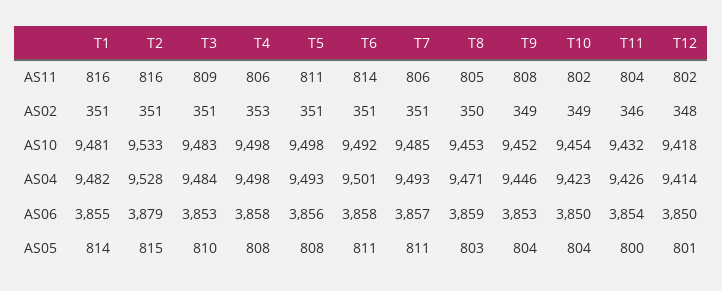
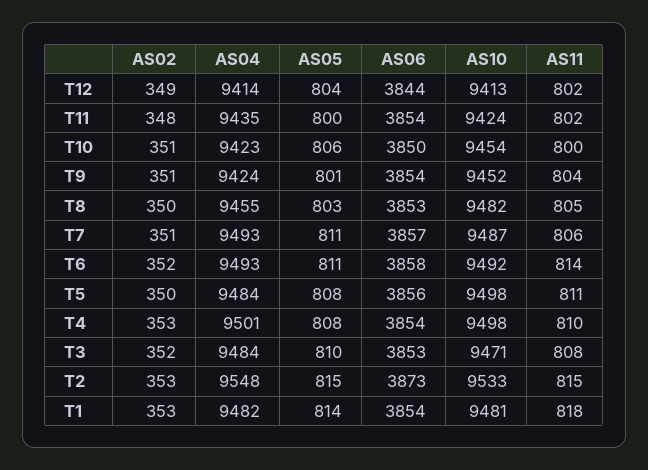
  {
    "T1": {
-     "AS11": 816,
+     "AS11": 818,
-     "AS02": 351,
+     "AS02": 353,
      "AS10": 9481,
      "AS04": 9482,
-     "AS06": 3855,
+     "AS06": 3854,
      "AS05": 814
    },
    "T2": {
-     "AS11": 816,
+     "AS11": 815,
-     "AS02": 351,
+     "AS02": 353,
      "AS10": 9533,
-     "AS04": 9528,
+     "AS04": 9548,
-     "AS06": 3879,
+     "AS06": 3873,
      "AS05": 815
    },
    "T3": {
-     "AS11": 809,
+     "AS11": 808,
-     "AS02": 351,
+     "AS02": 352,
-     "AS10": 9483,
+     "AS10": 9471,
      "AS04": 9484,
      "AS06": 3853,
      "AS05": 810
    },
    "T4": {
-     "AS11": 806,
+     "AS11": 810,
      "AS02": 353,
      "AS10": 9498,
-     "AS04": 9498,
+     "AS04": 9501,
-     "AS06": 3858,
+     "AS06": 3854,
      "AS05": 808
    },
    "T5": {
      "AS11": 811,
-     "AS02": 351,
+     "AS02": 350,
      "AS10": 9498,
-     "AS04": 9493,
+     "AS04": 9484,
      "AS06": 3856,
      "AS05": 808
    },
    "T6": {
      "AS11": 814,
-     "AS02": 351,
+     "AS02": 352,
      "AS10": 9492,
-     "AS04": 9501,
+     "AS04": 9493,
      "AS06": 3858,
      "AS05": 811
    },
    "T7": {
      "AS11": 806,
      "AS02": 351,
-     "AS10": 9485,
+     "AS10": 9487,
      "AS04": 9493,
      "AS06": 3857,
      "AS05": 811
    },
    "T8": {
      "AS11": 805,
      "AS02": 350,
-     "AS10": 9453,
+     "AS10": 9482,
-     "AS04": 9471,
+     "AS04": 9455,
-     "AS06": 3859,
+     "AS06": 3853,
      "AS05": 803
    },
    "T9": {
-     "AS11": 808,
+     "AS11": 804,
-     "AS02": 349,
+     "AS02": 351,
      "AS10": 9452,
-     "AS04": 9446,
+     "AS04": 9424,
-     "AS06": 3853,
+     "AS06": 3854,
-     "AS05": 804
+     "AS05": 801
    },
    "T10": {
-     "AS11": 802,
+     "AS11": 800,
-     "AS02": 349,
+     "AS02": 351,
      "AS10": 9454,
      "AS04": 9423,
      "AS06": 3850,
-     "AS05": 804
+     "AS05": 806
    },
    "T11": {
-     "AS11": 804,
+     "AS11": 802,
-     "AS02": 346,
+     "AS02": 348,
-     "AS10": 9432,
+     "AS10": 9424,
-     "AS04": 9426,
+     "AS04": 9435,
      "AS06": 3854,
      "AS05": 800
    },
    "T12": {
      "AS11": 802,
-     "AS02": 348,
+     "AS02": 349,
-     "AS10": 9418,
+     "AS10": 9413,
      "AS04": 9414,
-     "AS06": 3850,
+     "AS06": 3844,
-     "AS05": 801
+     "AS05": 804
    }
  }

